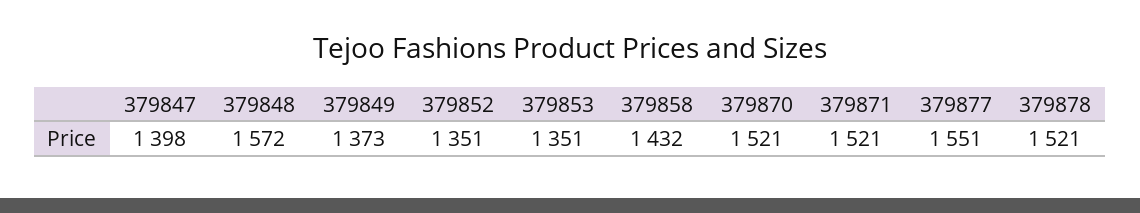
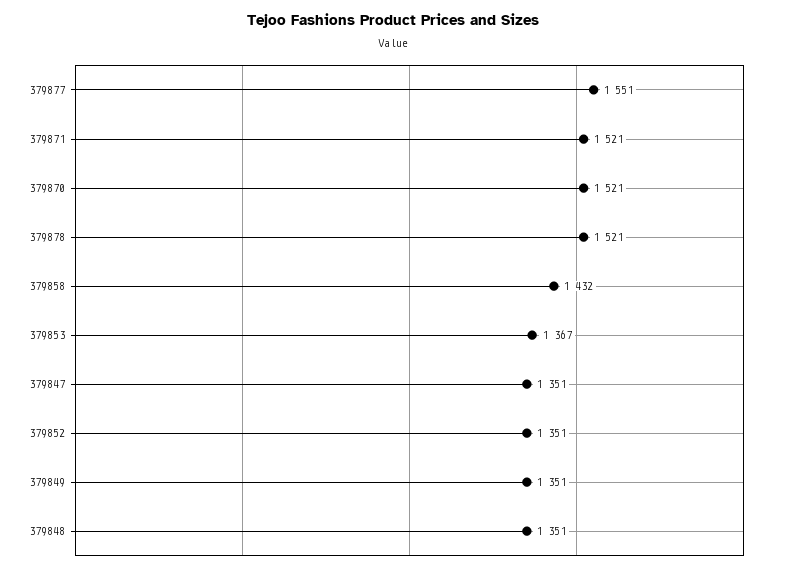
  {
-   "379847": 1398,
+   "379847": 1351,
-   "379848": 1572,
+   "379848": 1351,
-   "379849": 1373,
+   "379849": 1351,
    "379852": 1351,
-   "379853": 1351,
+   "379853": 1367,
    "379858": 1432,
    "379870": 1521,
    "379871": 1521,
    "379877": 1551,
    "379878": 1521
  }

